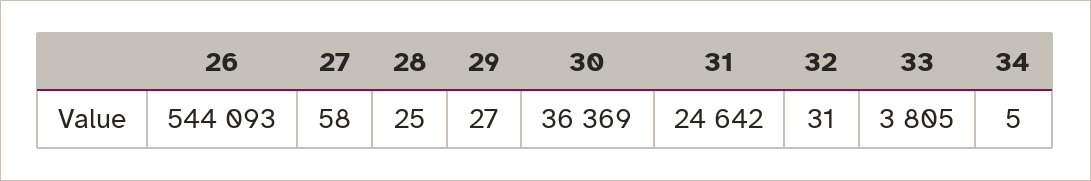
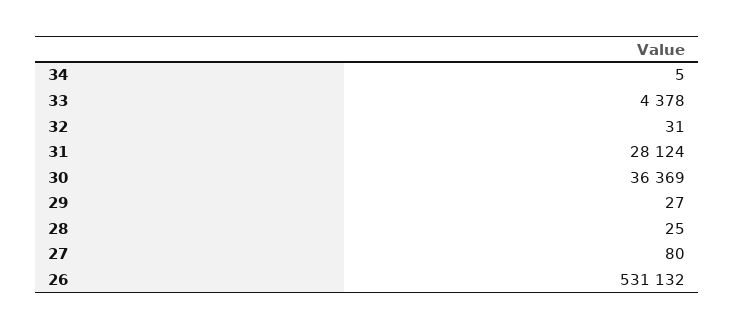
  {
-   "26": 544093,
+   "26": 531132,
-   "27": 58,
+   "27": 80,
    "28": 25,
    "29": 27,
    "30": 36369,
-   "31": 24642,
+   "31": 28124,
    "32": 31,
-   "33": 3805,
+   "33": 4378,
    "34": 5
  }

